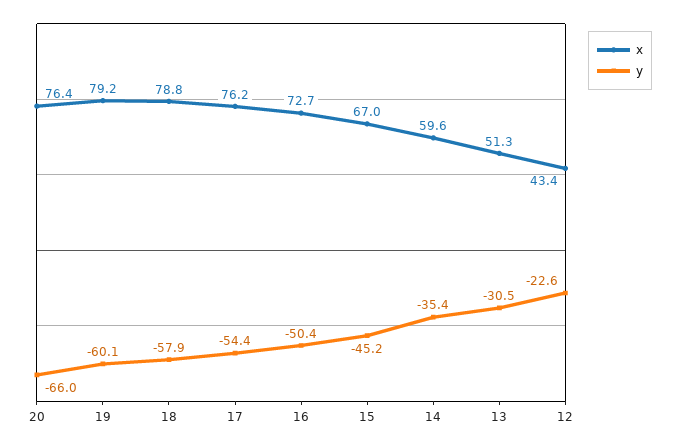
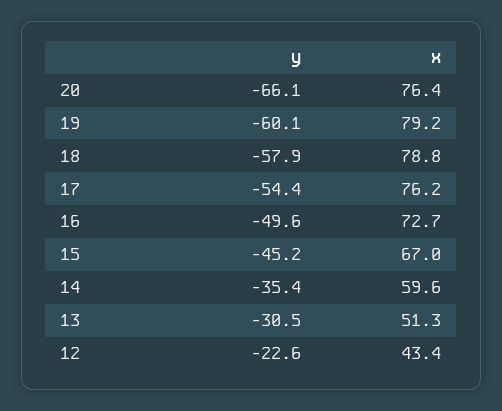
  {
    "x": {
      "20": 76.4,
      "19": 79.2,
      "18": 78.8,
      "17": 76.2,
      "16": 72.7,
      "15": 67,
      "14": 59.6,
      "13": 51.3,
      "12": 43.4
    },
    "y": {
-     "20": -66,
+     "20": -66.1,
      "19": -60.1,
      "18": -57.9,
      "17": -54.4,
-     "16": -50.4,
+     "16": -49.6,
      "15": -45.2,
      "14": -35.4,
      "13": -30.5,
      "12": -22.6
    }
  }

